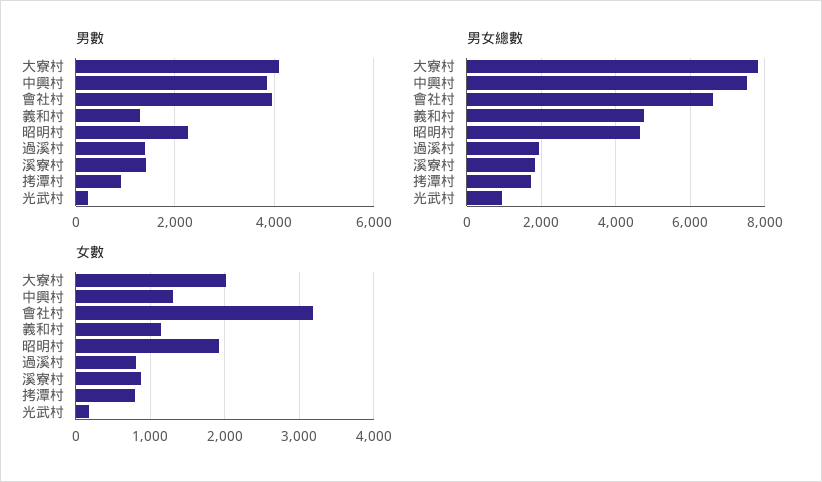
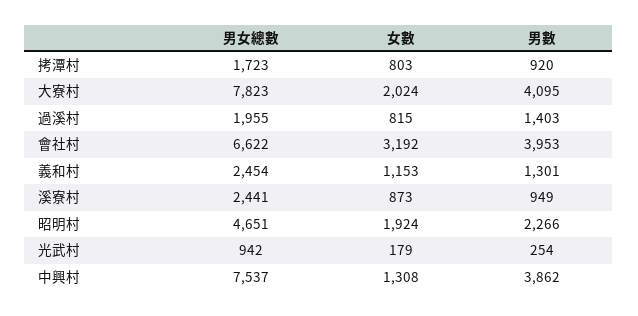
  {
    "男數": {
      "大寮村": 4095,
      "中興村": 3862,
      "會社村": 3953,
      "義和村": 1301,
      "昭明村": 2266,
      "過溪村": 1403,
-     "溪寮村": 1400,
+     "溪寮村": 949,
      "拷潭村": 920,
      "光武村": 254
    },
    "男女總數": {
      "大寮村": 7823,
      "中興村": 7537,
      "會社村": 6622,
-     "義和村": 4800,
+     "義和村": 2454,
      "昭明村": 4651,
      "過溪村": 1955,
-     "溪寮村": 1800,
+     "溪寮村": 2441,
      "拷潭村": 1723,
      "光武村": 942
    },
    "女數": {
      "大寮村": 2024,
      "中興村": 1308,
      "會社村": 3192,
      "義和村": 1153,
      "昭明村": 1924,
      "過溪村": 815,
      "溪寮村": 873,
      "拷潭村": 803,
      "光武村": 179
    }
  }

